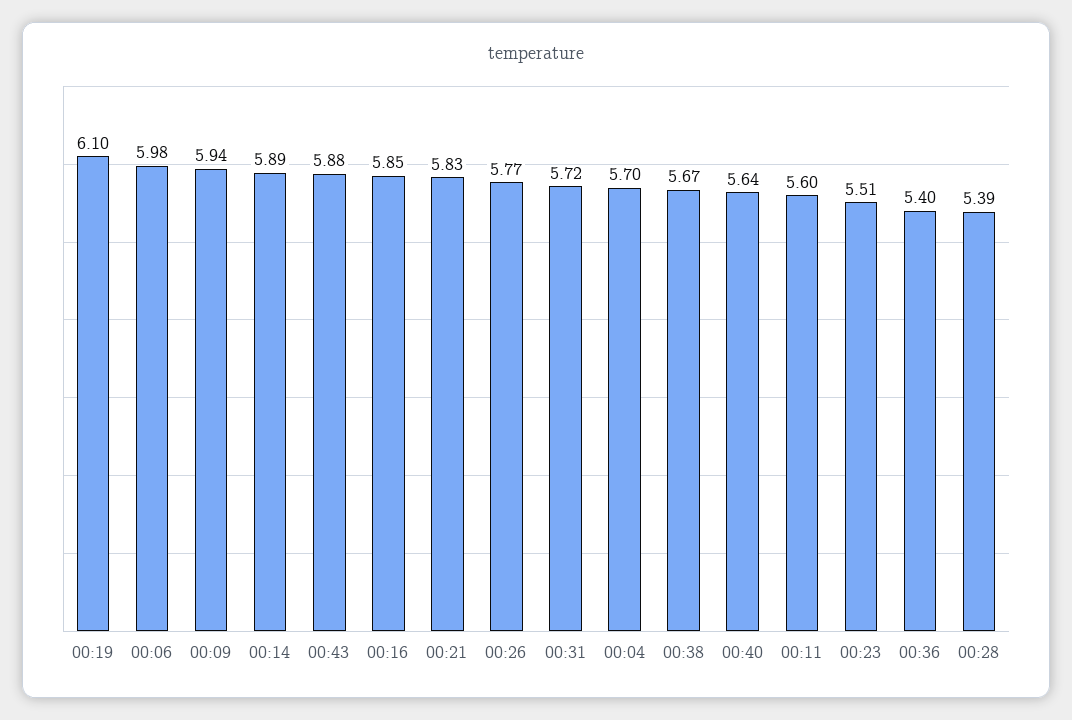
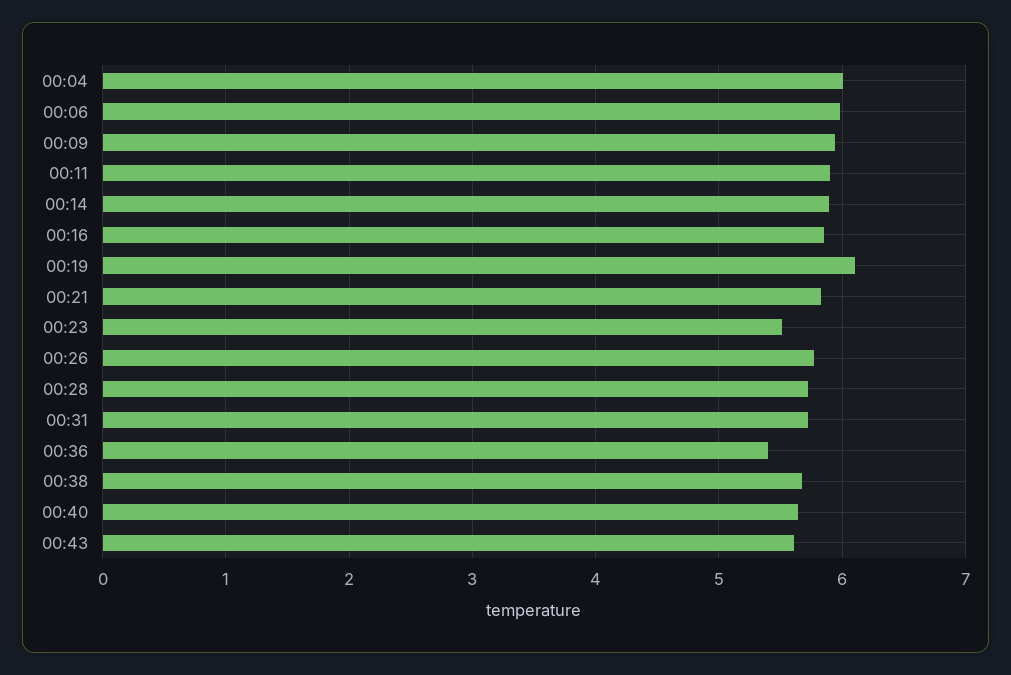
  {
    "00:19": 6.1,
    "00:06": 5.98,
    "00:09": 5.94,
    "00:14": 5.89,
-   "00:43": 5.88,
+   "00:43": 5.6,
    "00:16": 5.85,
    "00:21": 5.83,
    "00:26": 5.77,
    "00:31": 5.72,
-   "00:04": 5.7,
+   "00:04": 6,
    "00:38": 5.67,
    "00:40": 5.64,
-   "00:11": 5.6,
+   "00:11": 5.9,
    "00:23": 5.51,
    "00:36": 5.4,
-   "00:28": 5.39
+   "00:28": 5.7
  }

